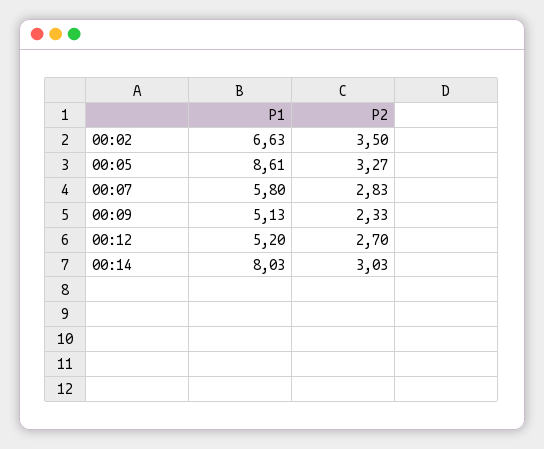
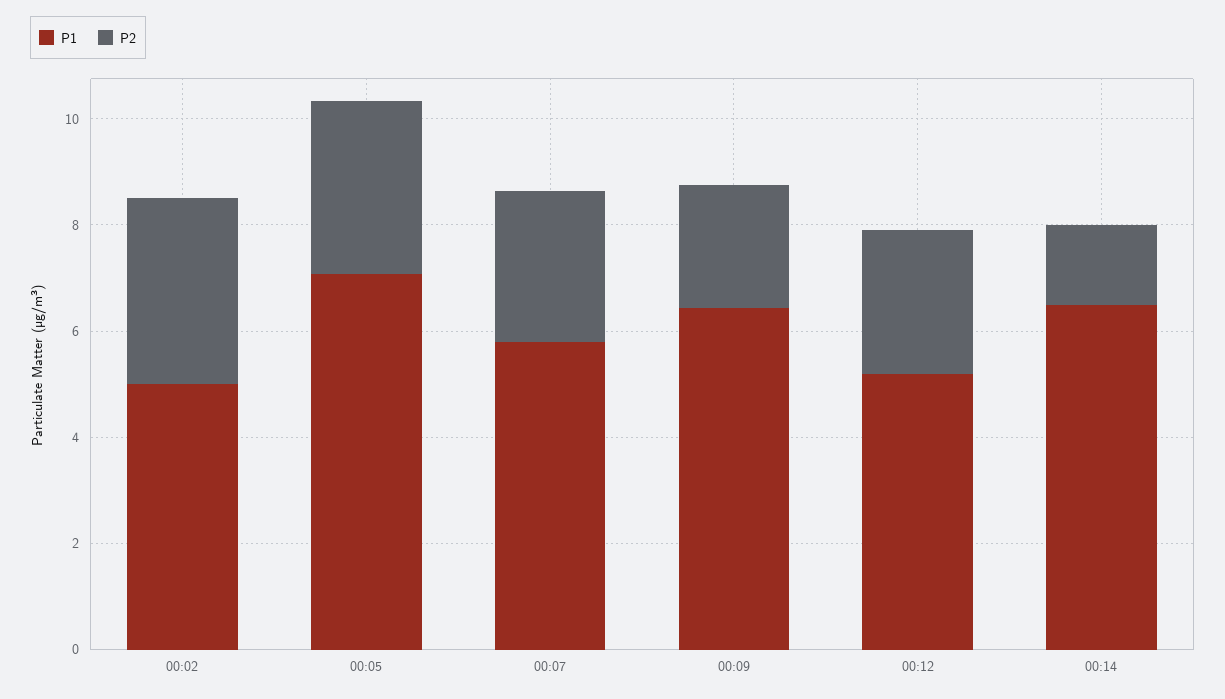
  {
    "P1": {
-     "00:02": 6.63,
+     "00:02": 5,
-     "00:05": 8.61,
+     "00:05": 7,
      "00:07": 5.8,
-     "00:09": 5.13,
+     "00:09": 6.5,
      "00:12": 5.2,
-     "00:14": 8.03
+     "00:14": 6.5
    },
    "P2": {
      "00:02": 3.5,
      "00:05": 3.27,
      "00:07": 2.83,
      "00:09": 2.33,
      "00:12": 2.7,
-     "00:14": 3.03
+     "00:14": 1.5
    }
  }

